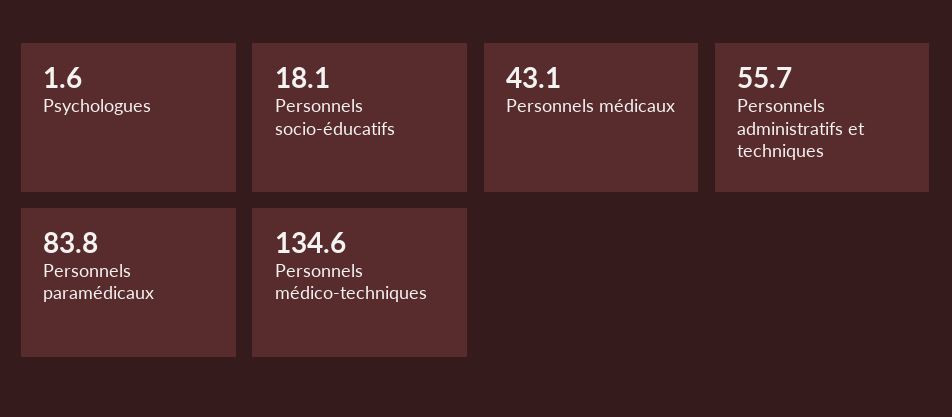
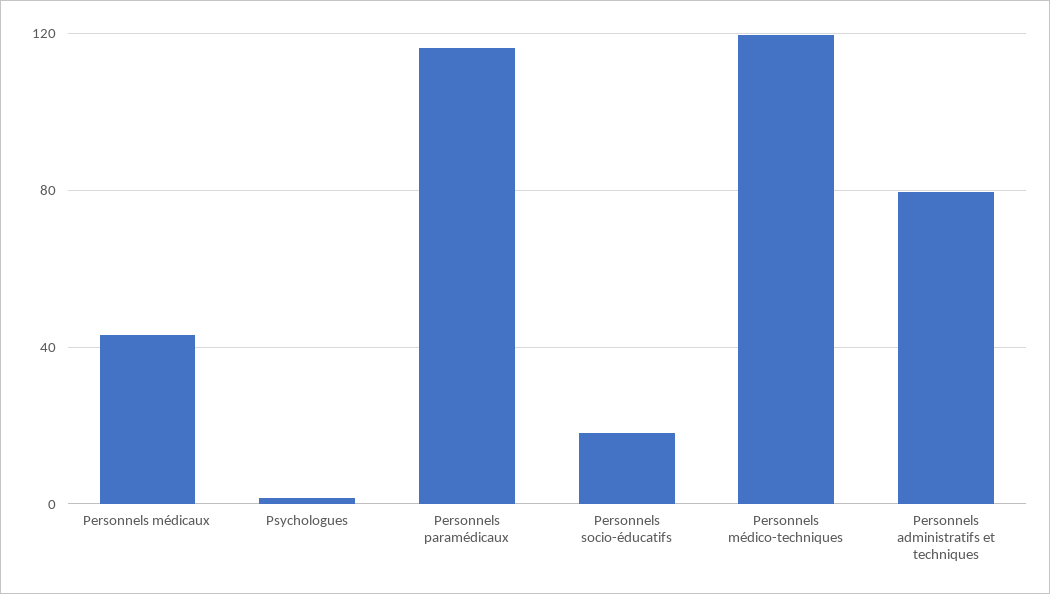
  {
    "Psychologues": 1.6,
    "Personnels socio-éducatifs": 18.1,
    "Personnels médicaux": 43.1,
-   "Personnels administratifs et techniques": 55.7,
+   "Personnels administratifs et techniques": 80,
-   "Personnels paramédicaux": 83.8,
+   "Personnels paramédicaux": 115,
-   "Personnels médico-techniques": 134.6
+   "Personnels médico-techniques": 120
  }

